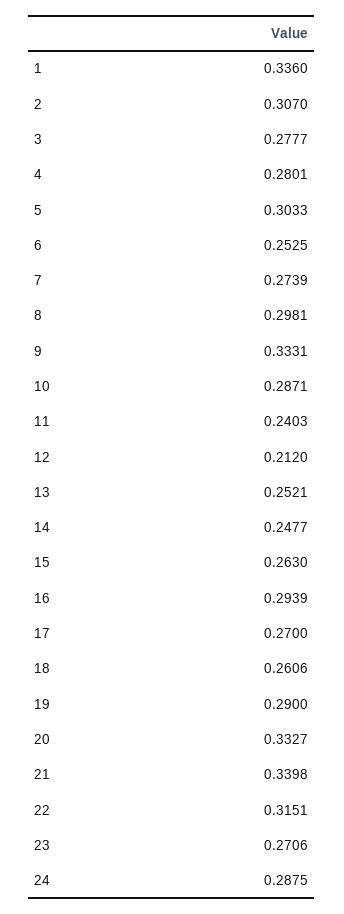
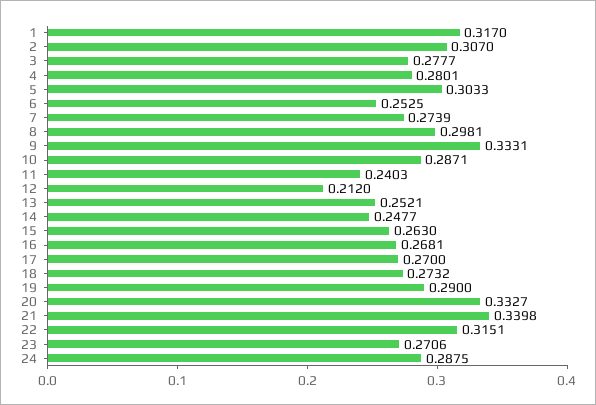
  {
-   "1": 0.336,
+   "1": 0.317,
    "2": 0.307,
    "3": 0.2777,
    "4": 0.2801,
    "5": 0.3033,
    "6": 0.2525,
    "7": 0.2739,
    "8": 0.2981,
    "9": 0.3331,
    "10": 0.2871,
    "11": 0.2403,
    "12": 0.212,
    "13": 0.2521,
    "14": 0.2477,
    "15": 0.263,
-   "16": 0.2939,
+   "16": 0.2681,
    "17": 0.27,
-   "18": 0.2606,
+   "18": 0.2732,
    "19": 0.29,
    "20": 0.3327,
    "21": 0.3398,
    "22": 0.3151,
    "23": 0.2706,
    "24": 0.2875
  }

